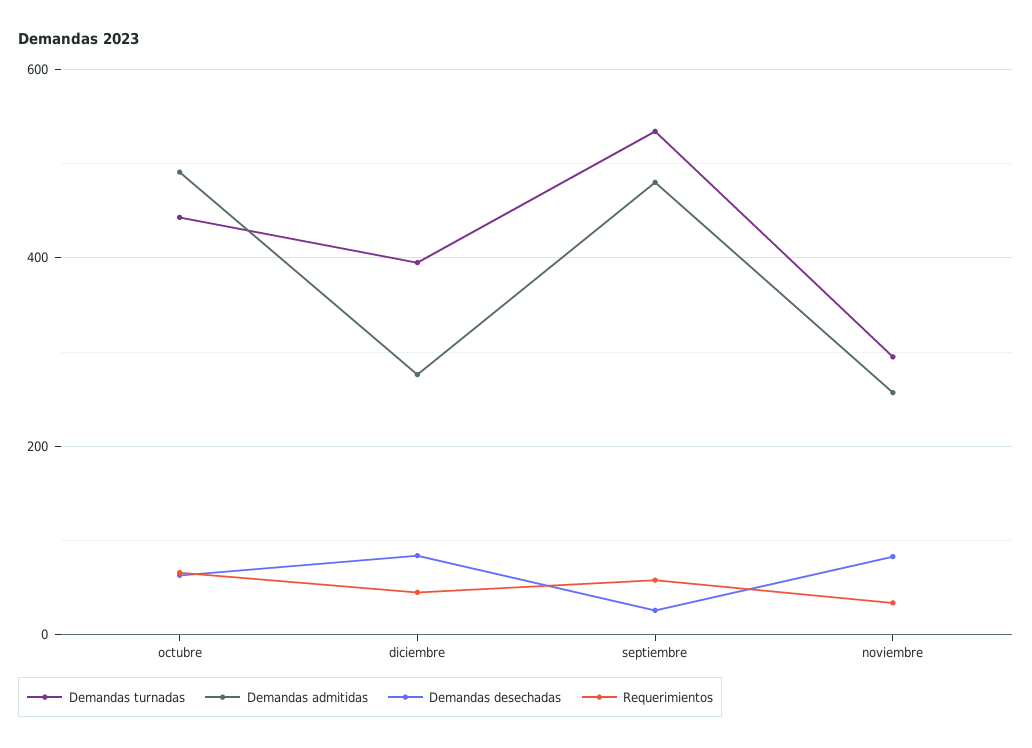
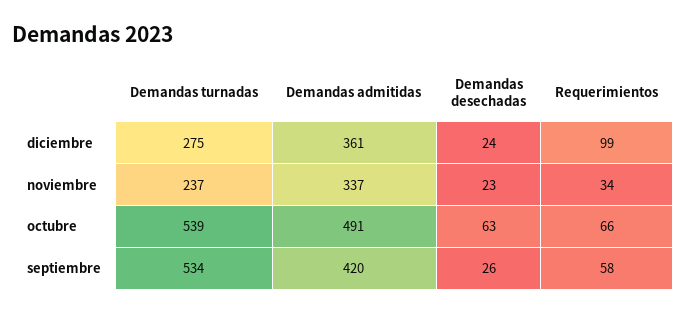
  {
    "Demandas turnadas": {
-     "octubre": 440,
+     "octubre": 539,
-     "diciembre": 400,
+     "diciembre": 275,
      "septiembre": 534,
-     "noviembre": 300
+     "noviembre": 237
    },
    "Demandas admitidas": {
      "octubre": 491,
-     "diciembre": 280,
+     "diciembre": 361,
-     "septiembre": 480,
+     "septiembre": 420,
-     "noviembre": 260
+     "noviembre": 337
    },
    "Demandas desechadas": {
      "octubre": 63,
-     "diciembre": 80,
+     "diciembre": 24,
      "septiembre": 26,
-     "noviembre": 80
+     "noviembre": 23
    },
    "Requerimientos": {
      "octubre": 66,
-     "diciembre": 40,
+     "diciembre": 99,
      "septiembre": 58,
      "noviembre": 34
    }
  }

